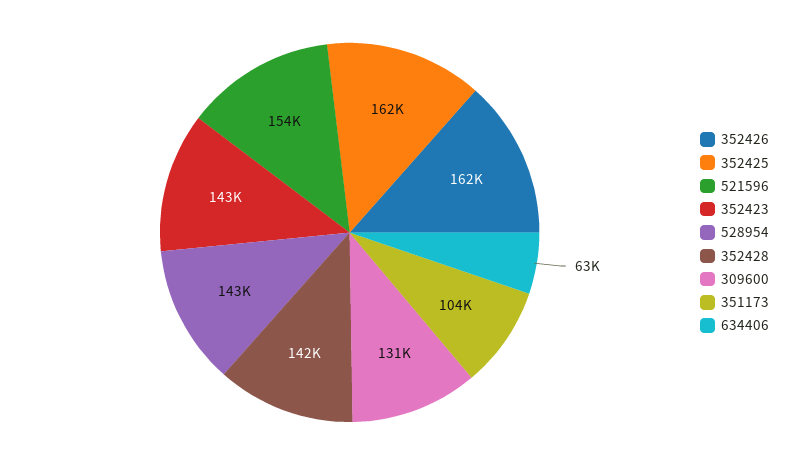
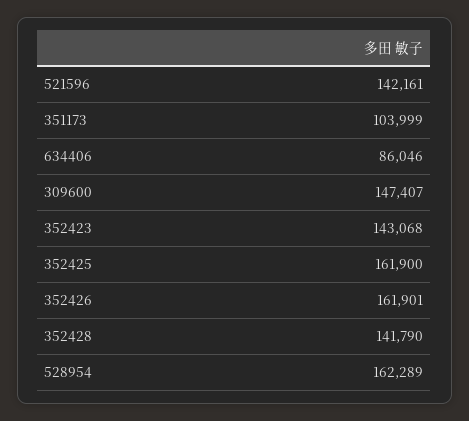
  {
    "352426": 161901,
    "352425": 161900,
-   "521596": 154000,
+   "521596": 142161,
    "352423": 143068,
-   "528954": 143000,
+   "528954": 162289,
    "352428": 141790,
-   "309600": 131000,
+   "309600": 147407,
    "351173": 103999,
-   "634406": 63000
+   "634406": 86046
  }

